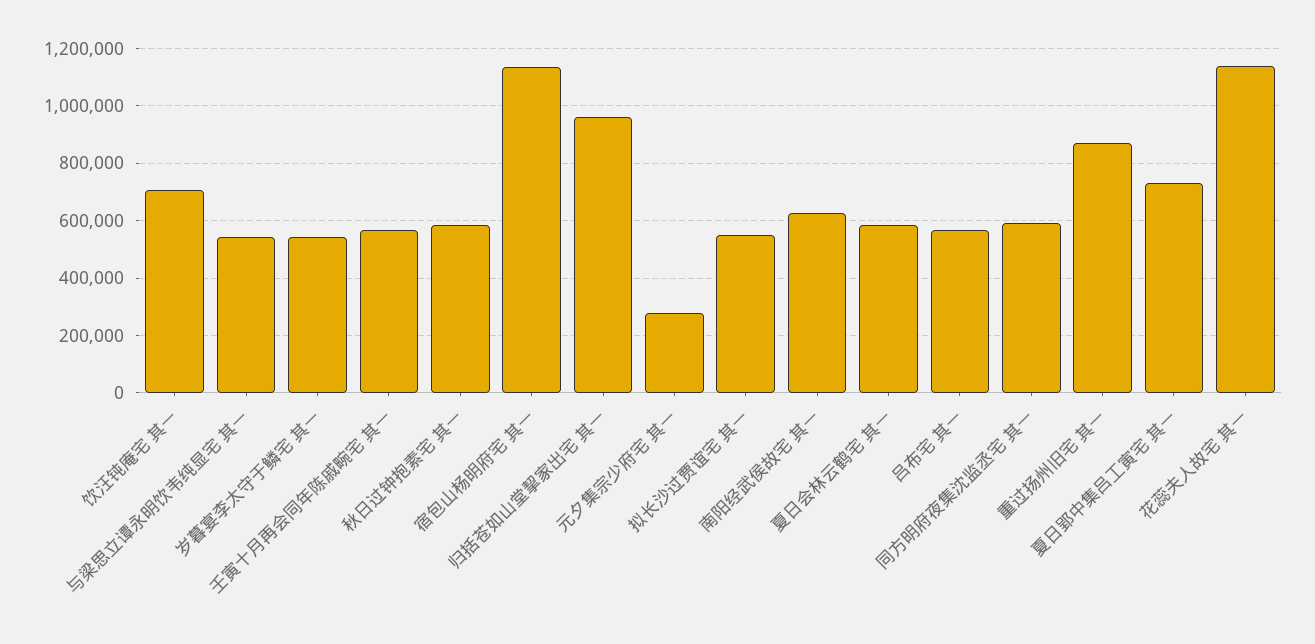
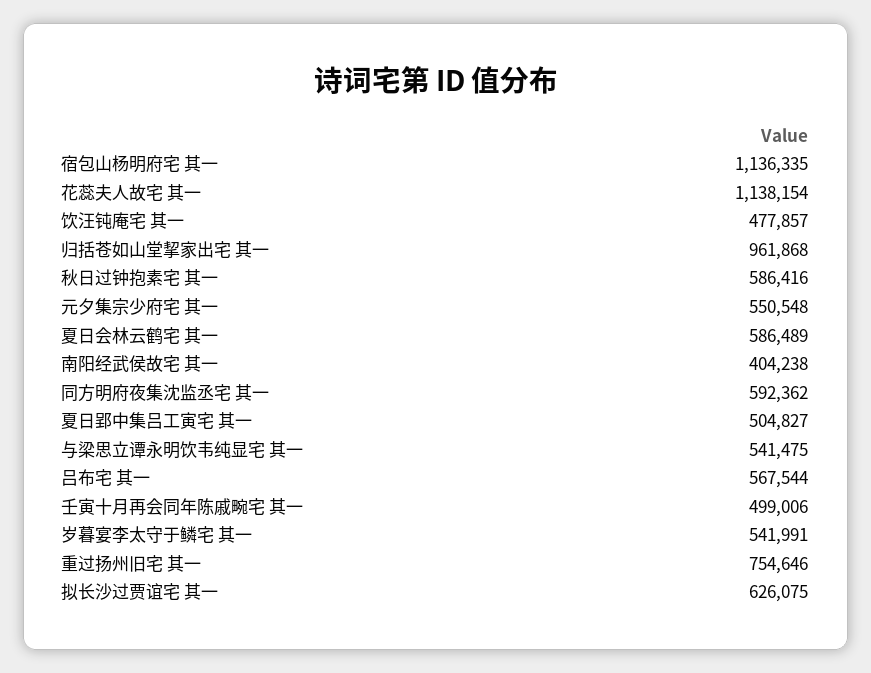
  {
-   "饮汪钝庵宅 其一": 700000,
+   "饮汪钝庵宅 其一": 477857,
    "与梁思立谭永明饮韦纯显宅 其一": 541475,
    "岁暮宴李太守于鳞宅 其一": 541991,
-   "壬寅十月再会同年陈戚畹宅 其一": 575000,
+   "壬寅十月再会同年陈戚畹宅 其一": 499006,
    "秋日过钟抱素宅 其一": 586416,
    "宿包山杨明府宅 其一": 1136335,
    "归括苍如山堂挈家出宅 其一": 961868,
-   "元夕集宗少府宅 其一": 275000,
+   "元夕集宗少府宅 其一": 550548,
-   "拟长沙过贾谊宅 其一": 550000,
+   "拟长沙过贾谊宅 其一": 626075,
-   "南阳经武侯故宅 其一": 625000,
+   "南阳经武侯故宅 其一": 404238,
    "夏日会林云鹤宅 其一": 586489,
    "吕布宅 其一": 567544,
    "同方明府夜集沈监丞宅 其一": 592362,
-   "重过扬州旧宅 其一": 875000,
+   "重过扬州旧宅 其一": 754646,
-   "夏日郢中集吕工寅宅 其一": 725000,
+   "夏日郢中集吕工寅宅 其一": 504827,
    "花蕊夫人故宅 其一": 1138154
  }

